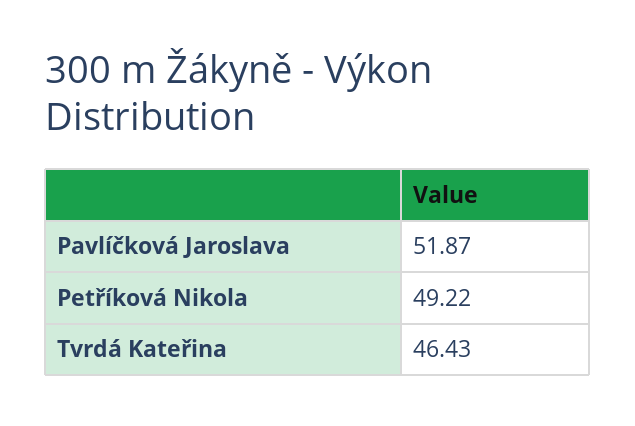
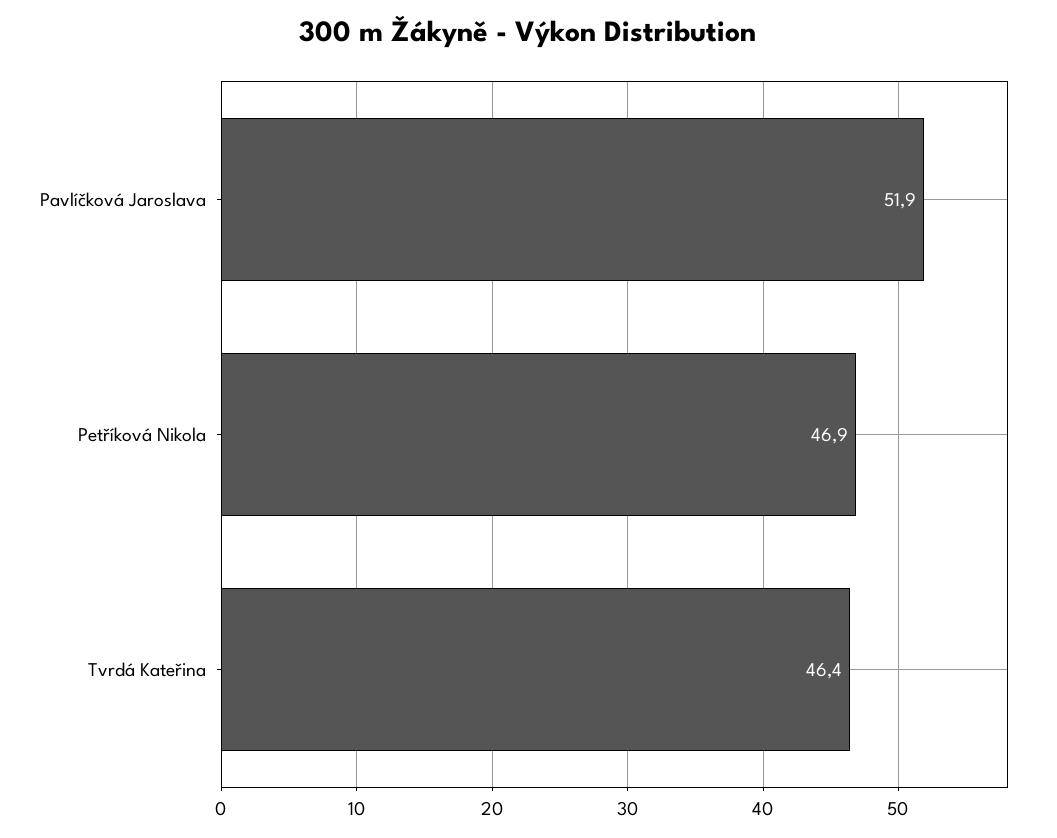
  {
    "Pavlíčková Jaroslava": 51.87,
-   "Petříková Nikola": 49.22,
+   "Petříková Nikola": 46.9,
    "Tvrdá Kateřina": 46.43
  }

